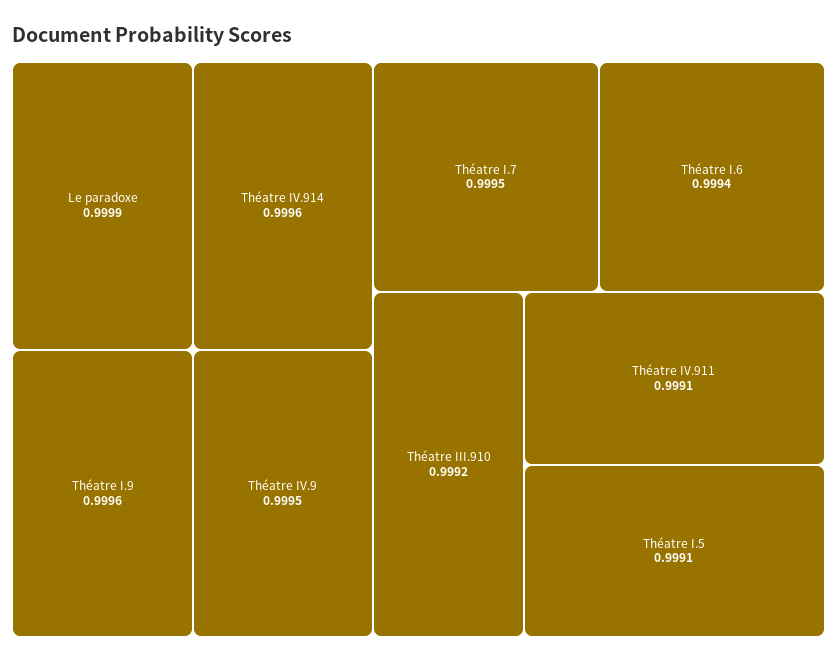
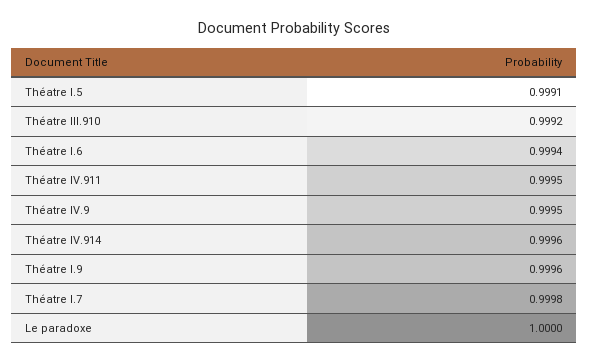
  {
-   "Le paradoxe": 0.9999,
+   "Le paradoxe": 1,
    "Théatre IV.914": 0.9996,
    "Théatre I.9": 0.9996,
    "Théatre IV.9": 0.9995,
-   "Théatre I.7": 0.9995,
+   "Théatre I.7": 0.9998,
    "Théatre I.6": 0.9994,
    "Théatre III.910": 0.9992,
-   "Théatre IV.911": 0.9991,
+   "Théatre IV.911": 0.9995,
    "Théatre I.5": 0.9991
  }

